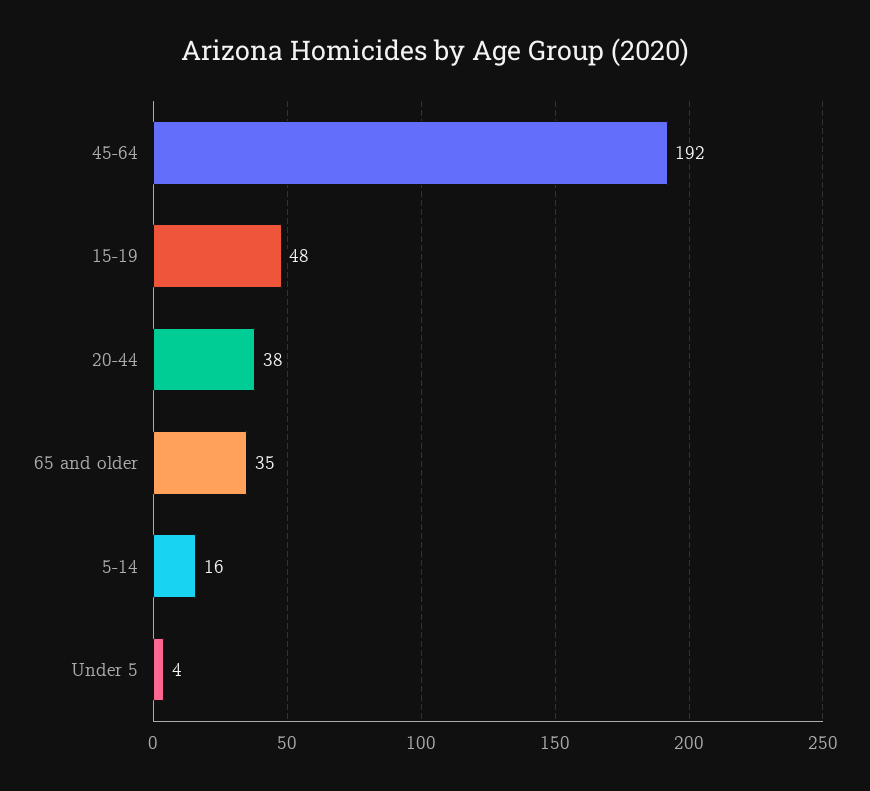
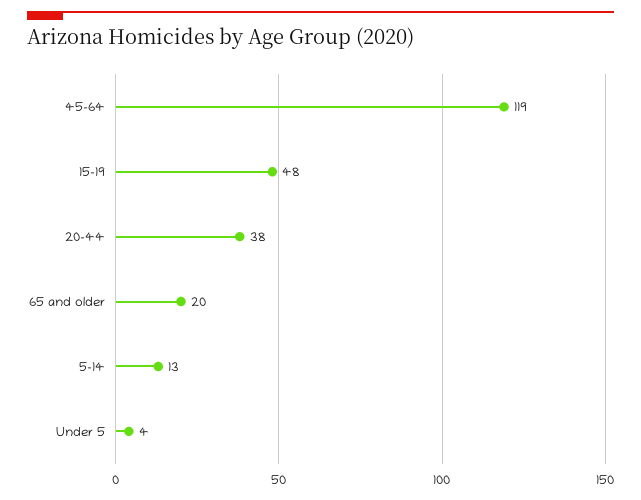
  {
-   "45-64": 192,
+   "45-64": 119,
    "15-19": 48,
    "20-44": 38,
-   "65 and older": 35,
+   "65 and older": 20,
-   "5-14": 16,
+   "5-14": 13,
    "Under 5": 4
  }

